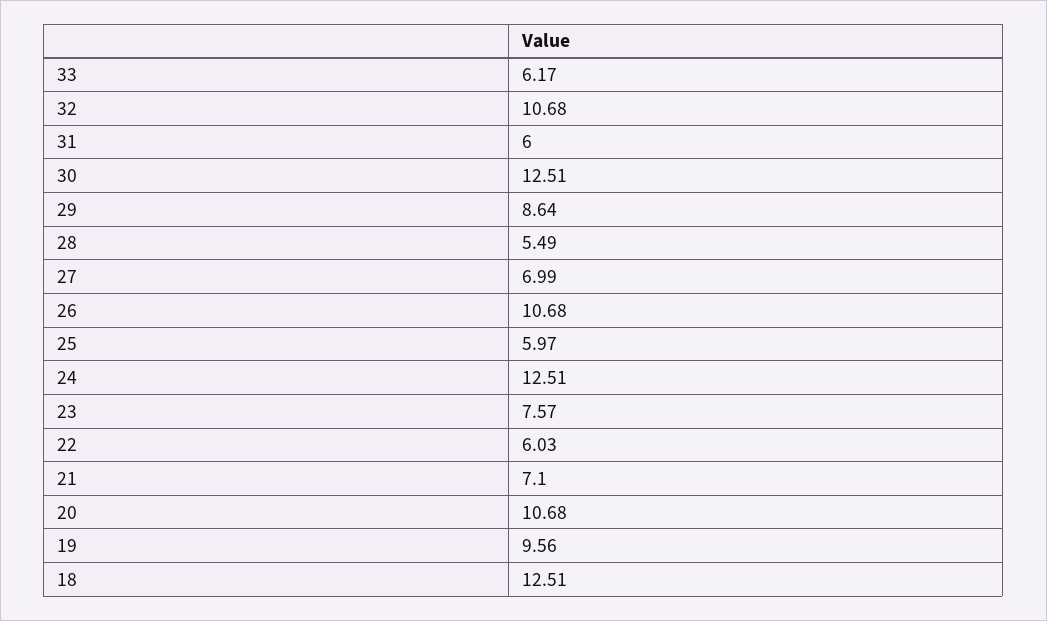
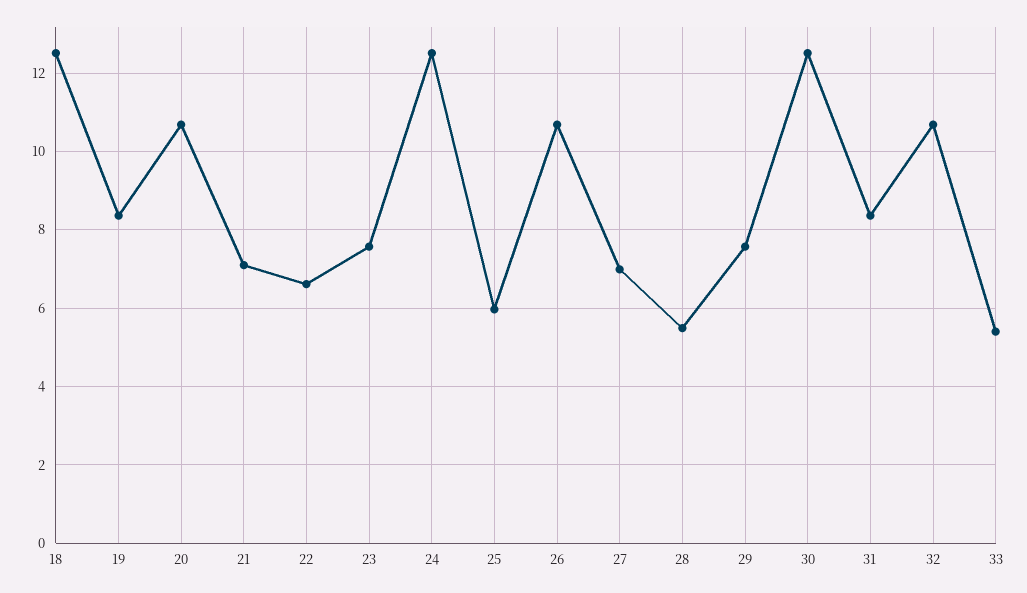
  {
-   "33": 6.17,
+   "33": 5.4,
    "32": 10.68,
-   "31": 6,
+   "31": 8.4,
    "30": 12.51,
-   "29": 8.64,
+   "29": 7.6,
    "28": 5.49,
    "27": 6.99,
    "26": 10.68,
    "25": 5.97,
    "24": 12.51,
    "23": 7.57,
-   "22": 6.03,
+   "22": 6.6,
    "21": 7.1,
    "20": 10.68,
-   "19": 9.56,
+   "19": 8.4,
    "18": 12.51
  }

